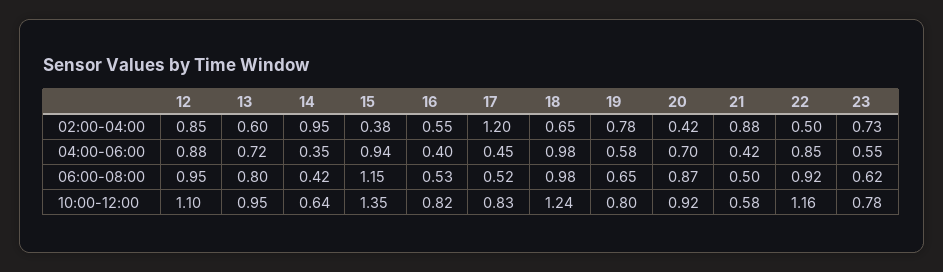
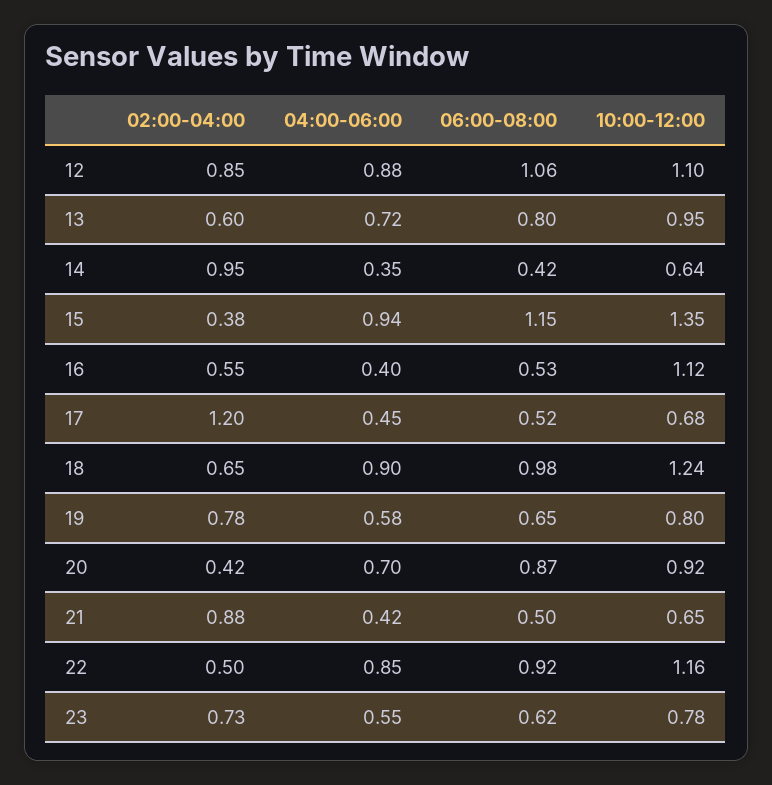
  {
    "12": {
      "02:00-04:00": 0.85,
      "04:00-06:00": 0.88,
-     "06:00-08:00": 0.95,
+     "06:00-08:00": 1.06,
      "10:00-12:00": 1.1
    },
    "13": {
      "02:00-04:00": 0.6,
      "04:00-06:00": 0.72,
      "06:00-08:00": 0.8,
      "10:00-12:00": 0.95
    },
    "14": {
      "02:00-04:00": 0.95,
      "04:00-06:00": 0.35,
      "06:00-08:00": 0.42,
      "10:00-12:00": 0.64
    },
    "15": {
      "02:00-04:00": 0.38,
      "04:00-06:00": 0.94,
      "06:00-08:00": 1.15,
      "10:00-12:00": 1.35
    },
    "16": {
      "02:00-04:00": 0.55,
      "04:00-06:00": 0.4,
      "06:00-08:00": 0.53,
-     "10:00-12:00": 0.82
+     "10:00-12:00": 1.12
    },
    "17": {
      "02:00-04:00": 1.2,
      "04:00-06:00": 0.45,
      "06:00-08:00": 0.52,
-     "10:00-12:00": 0.83
+     "10:00-12:00": 0.68
    },
    "18": {
      "02:00-04:00": 0.65,
-     "04:00-06:00": 0.98,
+     "04:00-06:00": 0.9,
      "06:00-08:00": 0.98,
      "10:00-12:00": 1.24
    },
    "19": {
      "02:00-04:00": 0.78,
      "04:00-06:00": 0.58,
      "06:00-08:00": 0.65,
      "10:00-12:00": 0.8
    },
    "20": {
      "02:00-04:00": 0.42,
      "04:00-06:00": 0.7,
      "06:00-08:00": 0.87,
      "10:00-12:00": 0.92
    },
    "21": {
      "02:00-04:00": 0.88,
      "04:00-06:00": 0.42,
      "06:00-08:00": 0.5,
-     "10:00-12:00": 0.58
+     "10:00-12:00": 0.65
    },
    "22": {
      "02:00-04:00": 0.5,
      "04:00-06:00": 0.85,
      "06:00-08:00": 0.92,
      "10:00-12:00": 1.16
    },
    "23": {
      "02:00-04:00": 0.73,
      "04:00-06:00": 0.55,
      "06:00-08:00": 0.62,
      "10:00-12:00": 0.78
    }
  }

